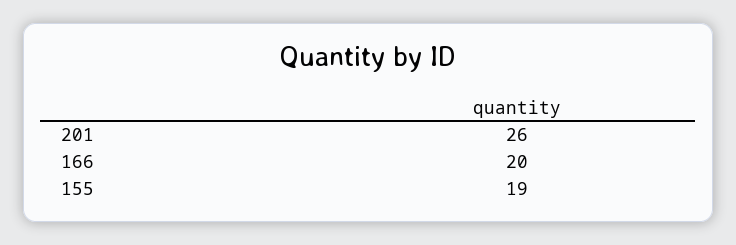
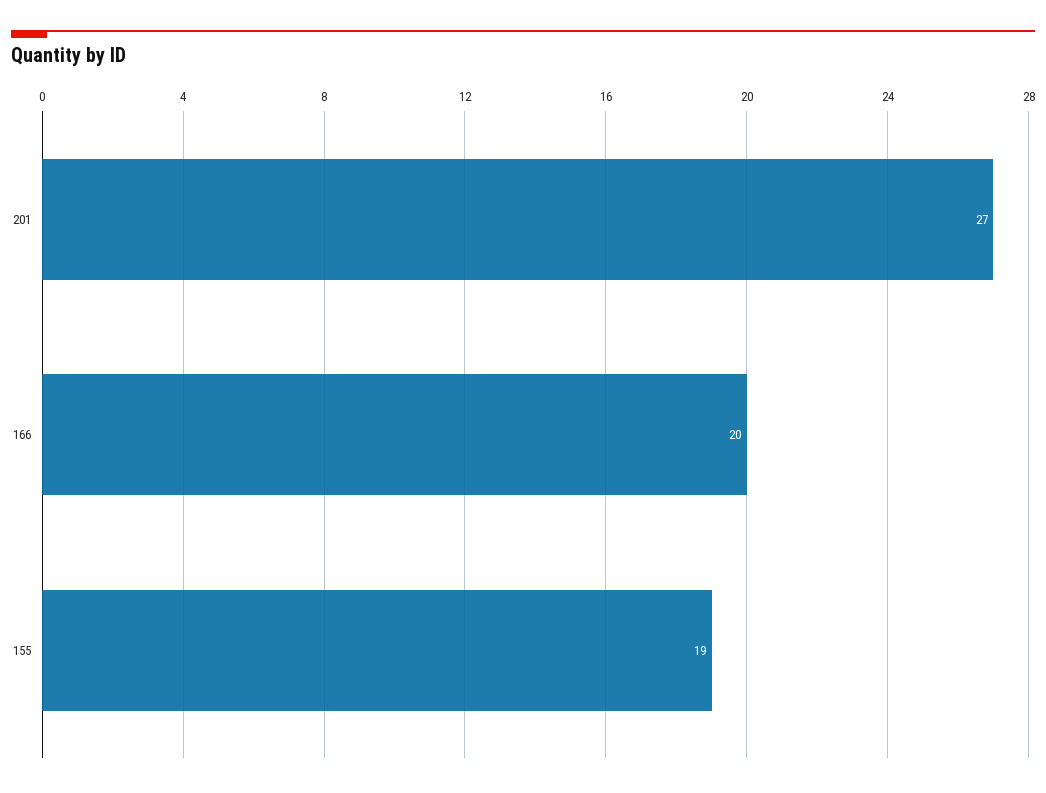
  {
-   "201": 26,
+   "201": 27,
    "166": 20,
    "155": 19
  }

